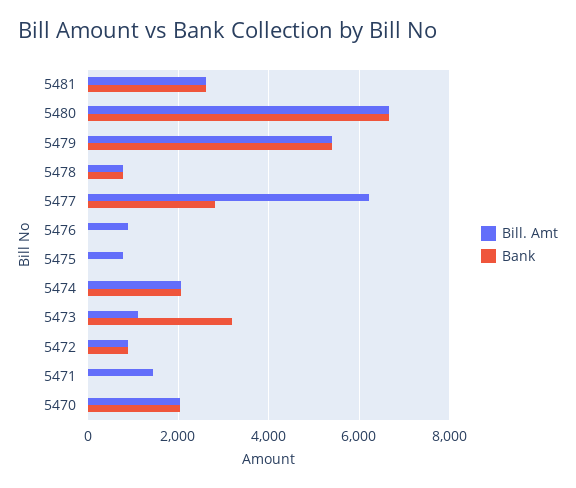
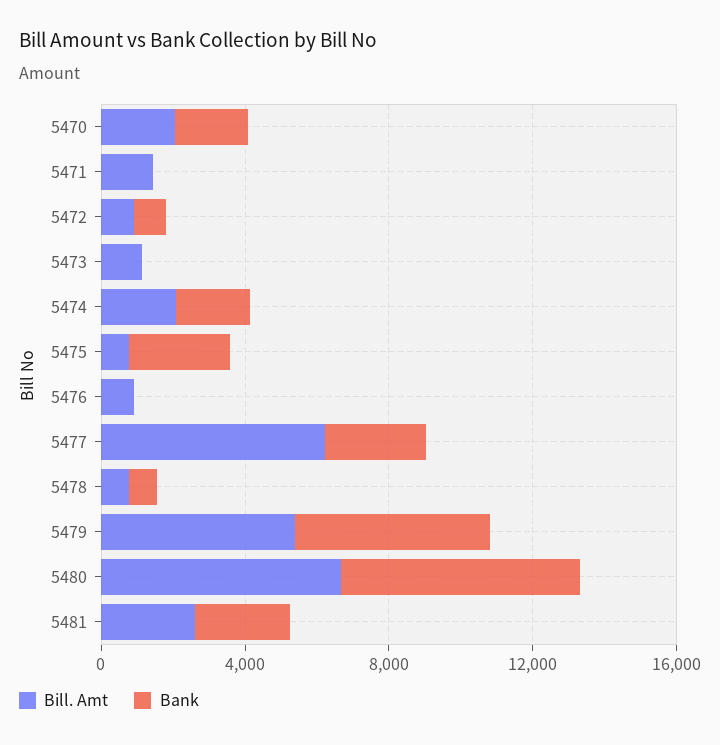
  {
    "Bill. Amt": {
      "5481": 2600,
      "5480": 6600,
      "5479": 5400,
      "5478": 800,
      "5477": 6200,
      "5476": 1000,
      "5475": 800,
      "5474": 2000,
      "5473": 1200,
      "5472": 1000,
      "5471": 1400,
      "5470": 2000
    },
    "Bank": {
      "5481": 2600,
      "5480": 6600,
      "5479": 5400,
      "5478": 800,
      "5477": 2800,
      "5476": 0,
-     "5475": 0,
+     "5475": 3000,
      "5474": 2000,
-     "5473": 3200,
+     "5473": 0,
      "5472": 1000,
      "5471": 0,
      "5470": 2000
    }
  }

